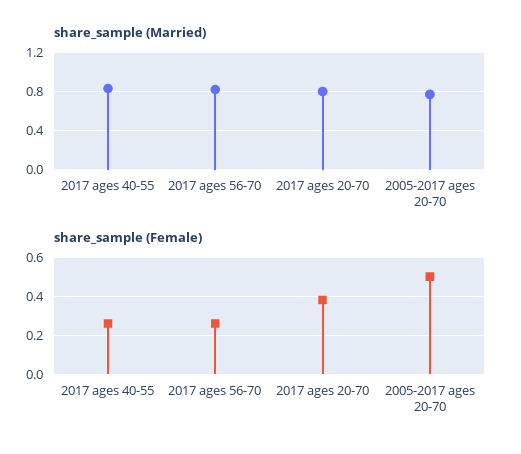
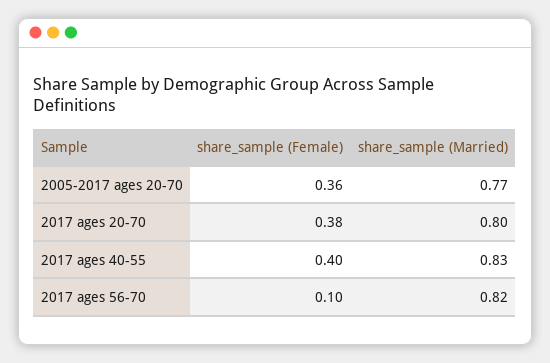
  {
    "share_sample (Married)": {
      "2017 ages 40-55": 0.83,
      "2017 ages 56-70": 0.82,
      "2017 ages 20-70": 0.8,
      "2005-2017 ages 20-70": 0.77
    },
    "share_sample (Female)": {
-     "2017 ages 40-55": 0.25,
+     "2017 ages 40-55": 0.4,
-     "2017 ages 56-70": 0.25,
+     "2017 ages 56-70": 0.1,
      "2017 ages 20-70": 0.38,
-     "2005-2017 ages 20-70": 0.5
+     "2005-2017 ages 20-70": 0.36
    }
  }

